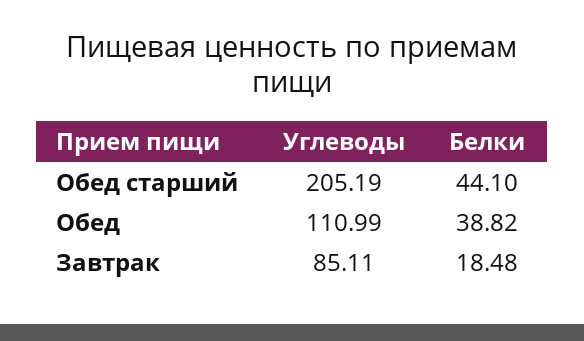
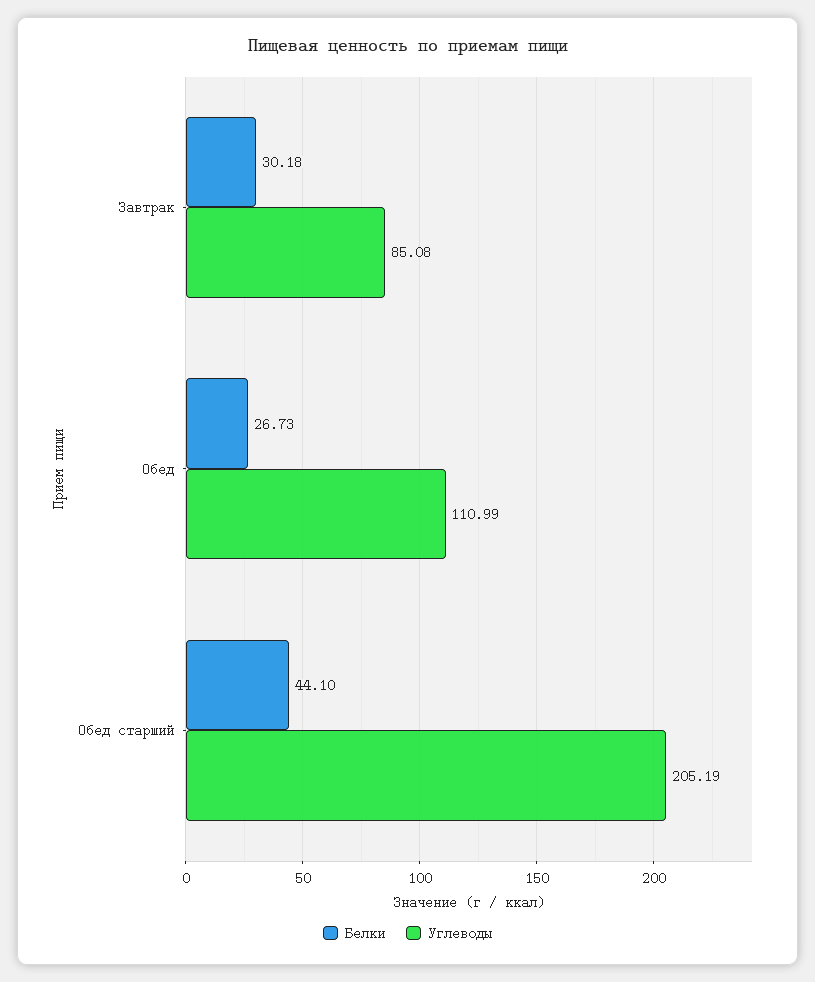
  {
    "Углеводы": {
      "Обед старший": 205.19,
      "Обед": 110.99,
-     "Завтрак": 85.11
+     "Завтрак": 85.08
    },
    "Белки": {
      "Обед старший": 44.1,
-     "Обед": 38.82,
+     "Обед": 26.73,
-     "Завтрак": 18.48
+     "Завтрак": 30.18
    }
  }

